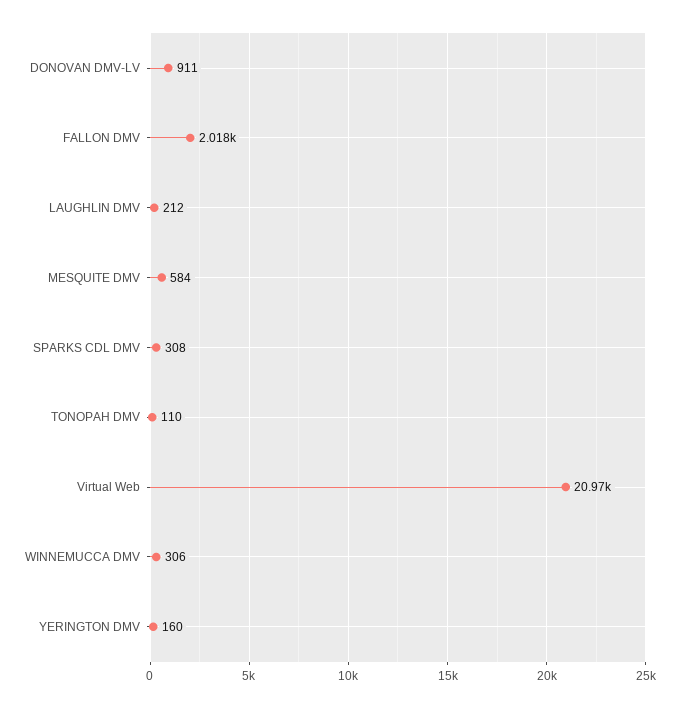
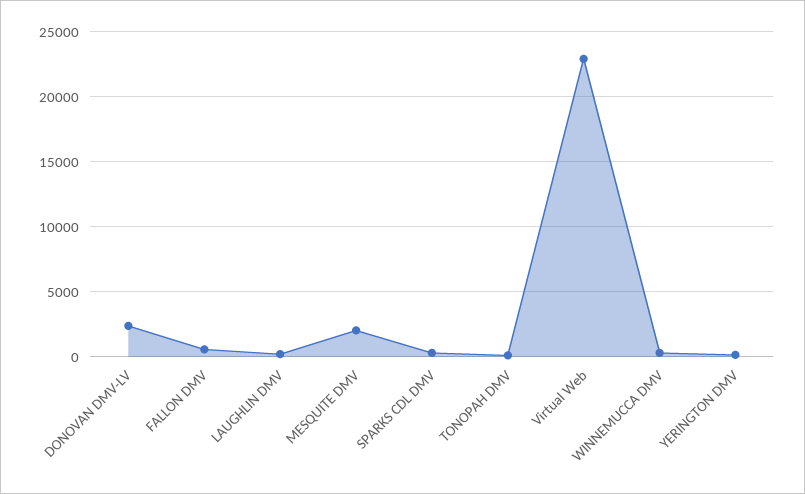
  {
-   "DONOVAN DMV-LV": 911,
+   "DONOVAN DMV-LV": 2500,
-   "FALLON DMV": 2018,
+   "FALLON DMV": 500,
    "LAUGHLIN DMV": 212,
-   "MESQUITE DMV": 584,
+   "MESQUITE DMV": 2000,
    "SPARKS CDL DMV": 308,
    "TONOPAH DMV": 110,
-   "Virtual Web": 20970,
+   "Virtual Web": 23000,
    "WINNEMUCCA DMV": 306,
    "YERINGTON DMV": 160
  }

